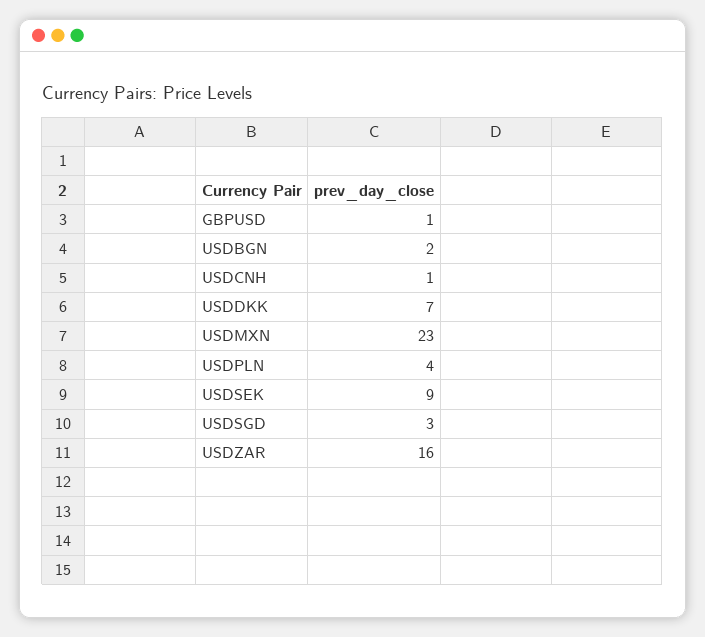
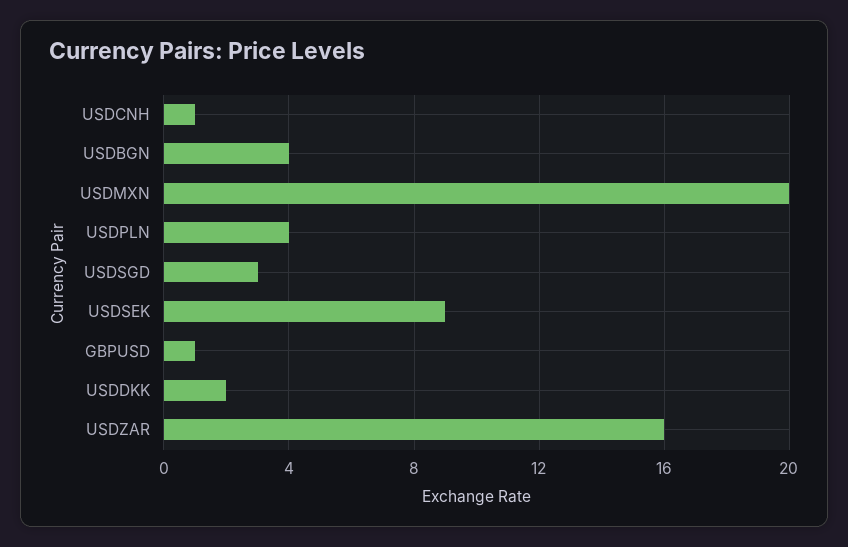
  {
    "GBPUSD": 1,
-   "USDBGN": 2,
+   "USDBGN": 4,
    "USDCNH": 1,
-   "USDDKK": 7,
+   "USDDKK": 2,
-   "USDMXN": 23,
+   "USDMXN": 20,
    "USDPLN": 4,
    "USDSEK": 9,
    "USDSGD": 3,
    "USDZAR": 16
  }

